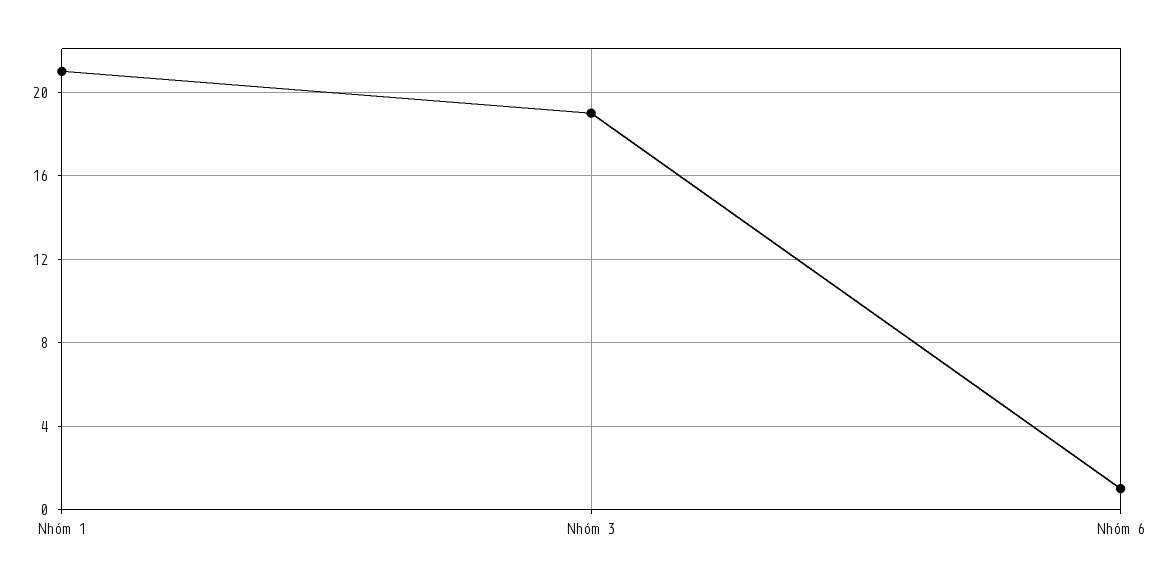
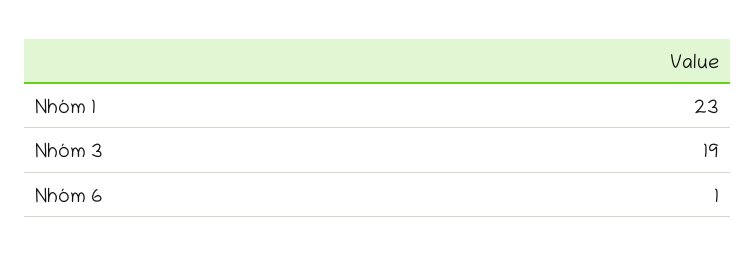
  {
-   "Nhóm 1": 21,
+   "Nhóm 1": 23,
    "Nhóm 3": 19,
    "Nhóm 6": 1
  }

